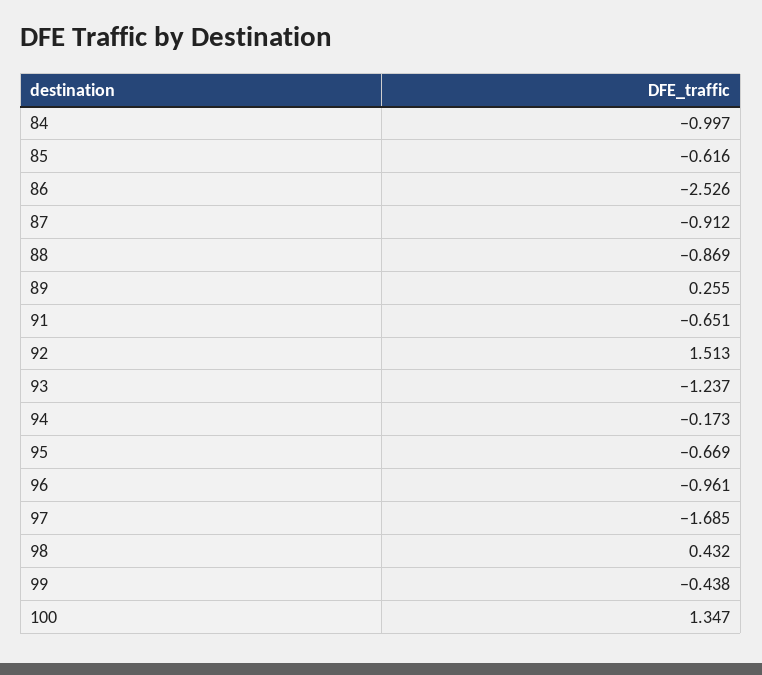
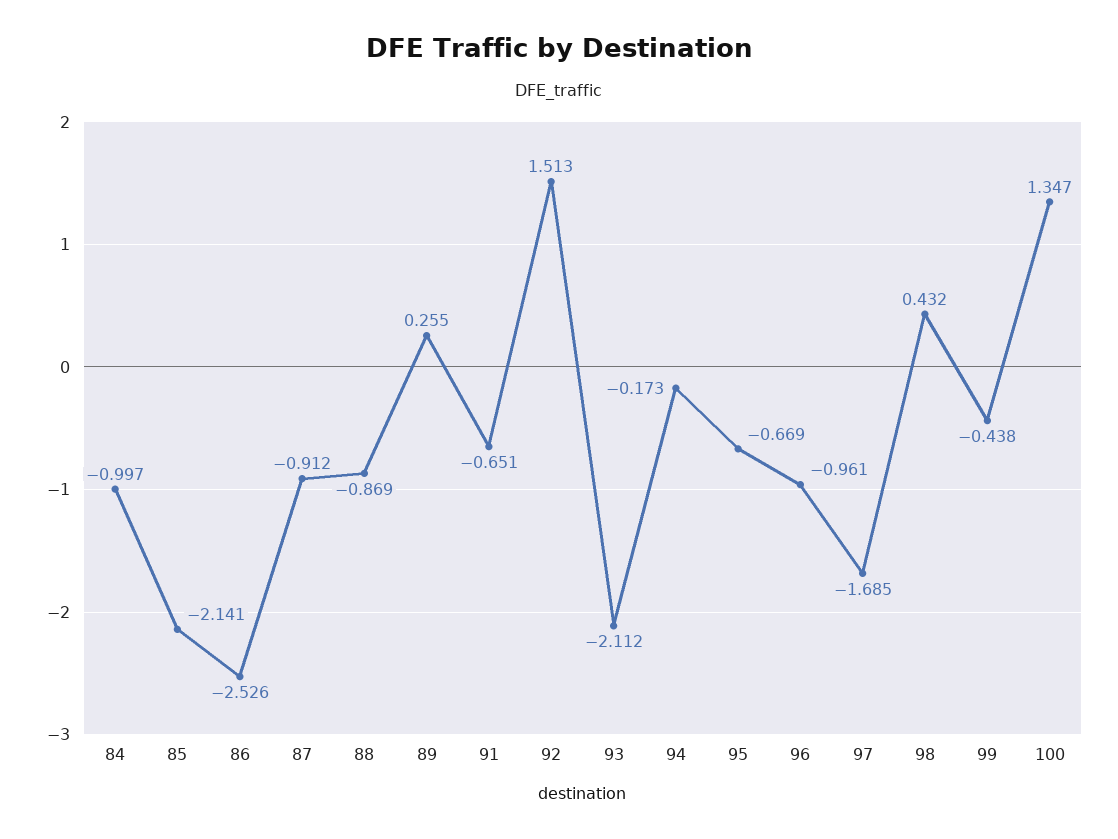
  {
    "84": -0.997,
-   "85": -0.616,
+   "85": -2.141,
    "86": -2.526,
    "87": -0.912,
    "88": -0.869,
    "89": 0.255,
    "91": -0.651,
    "92": 1.513,
-   "93": -1.237,
+   "93": -2.112,
    "94": -0.173,
    "95": -0.669,
    "96": -0.961,
    "97": -1.685,
    "98": 0.432,
    "99": -0.438,
    "100": 1.347
  }

